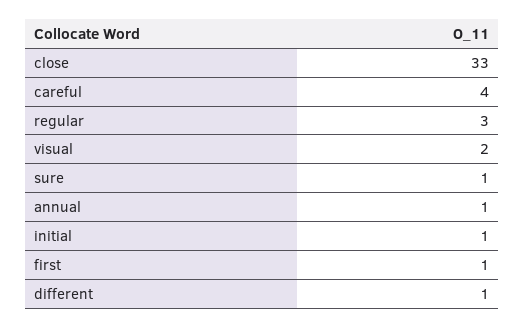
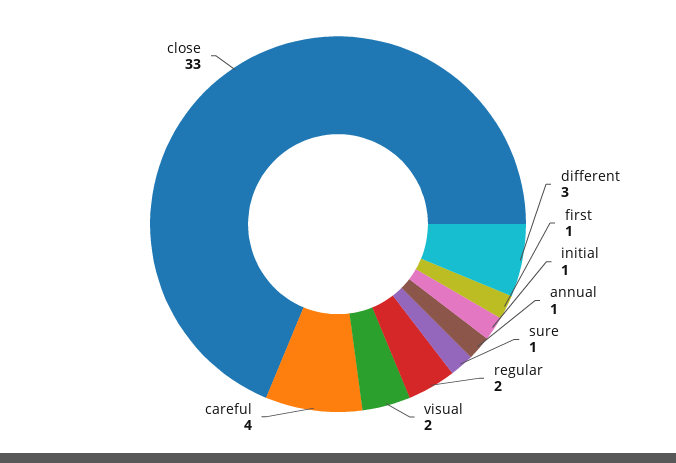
  {
    "close": 33,
    "careful": 4,
-   "regular": 3,
+   "regular": 2,
    "visual": 2,
    "sure": 1,
    "annual": 1,
    "initial": 1,
    "first": 1,
-   "different": 1
+   "different": 3
  }

